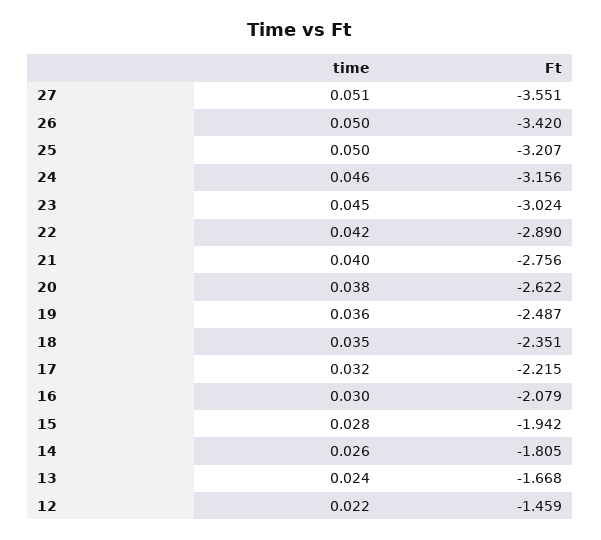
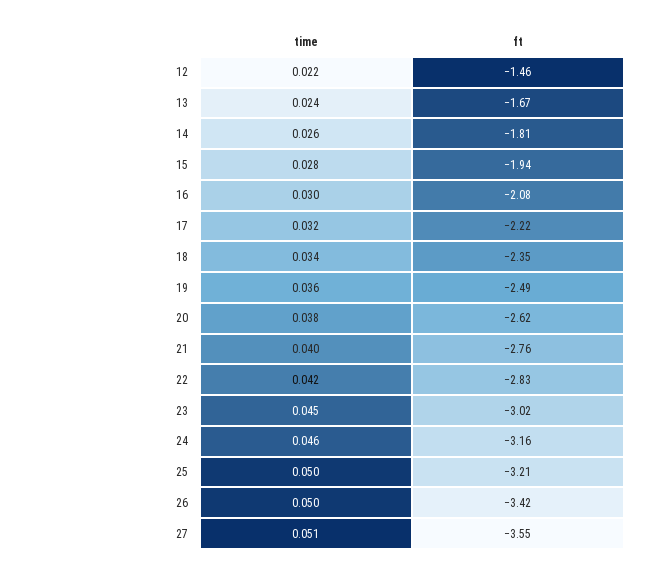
  {
    "time": {
      "27": 0.051,
      "26": 0.05,
      "25": 0.05,
      "24": 0.046,
      "23": 0.045,
      "22": 0.042,
      "21": 0.04,
      "20": 0.038,
      "19": 0.036,
-     "18": 0.035,
+     "18": 0.034,
      "17": 0.032,
      "16": 0.03,
      "15": 0.028,
      "14": 0.026,
      "13": 0.024,
      "12": 0.022
    },
    "Ft": {
      "27": -3.551,
      "26": -3.42,
      "25": -3.207,
      "24": -3.156,
      "23": -3.024,
-     "22": -2.89,
+     "22": -2.83,
      "21": -2.756,
      "20": -2.622,
      "19": -2.487,
      "18": -2.351,
      "17": -2.215,
      "16": -2.079,
      "15": -1.942,
      "14": -1.805,
      "13": -1.668,
      "12": -1.459
    }
  }

